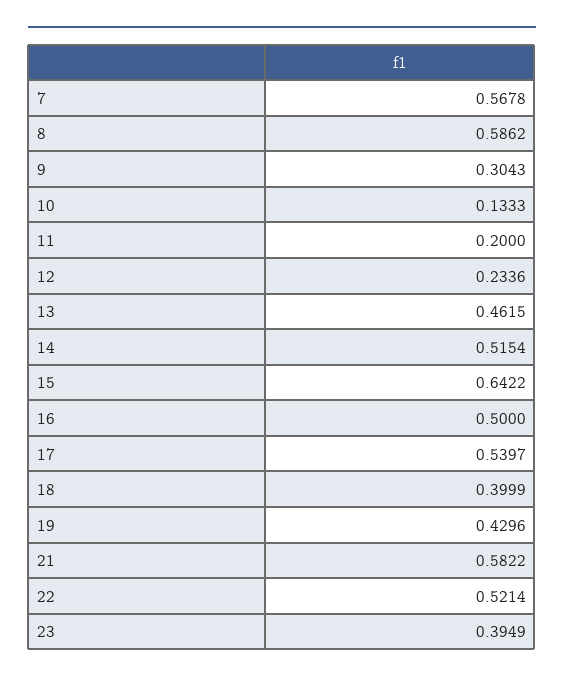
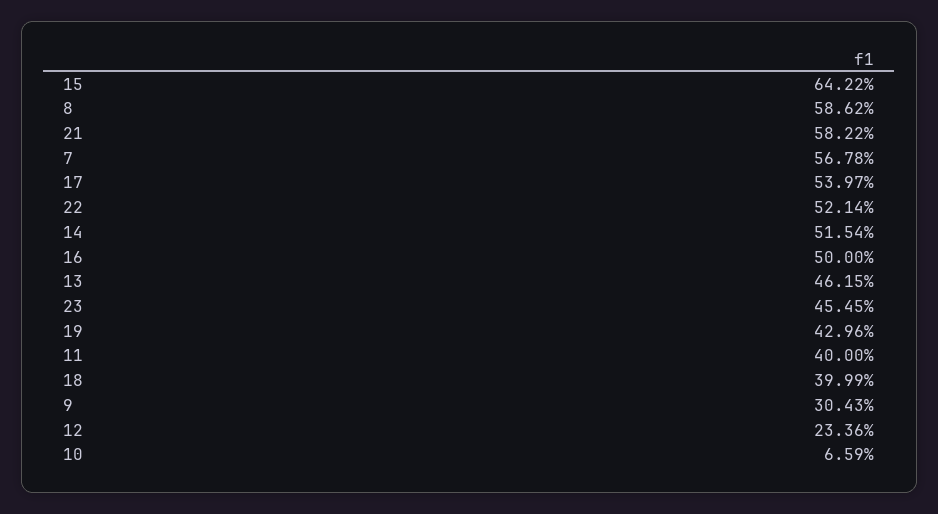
  {
    "7": 0.5678,
    "8": 0.5862,
    "9": 0.3043,
-   "10": 0.1333,
+   "10": 0.0659,
-   "11": 0.2,
+   "11": 0.4,
    "12": 0.2336,
    "13": 0.4615,
    "14": 0.5154,
    "15": 0.6422,
    "16": 0.5,
    "17": 0.5397,
    "18": 0.3999,
    "19": 0.4296,
    "21": 0.5822,
    "22": 0.5214,
-   "23": 0.3949
+   "23": 0.4545
  }

